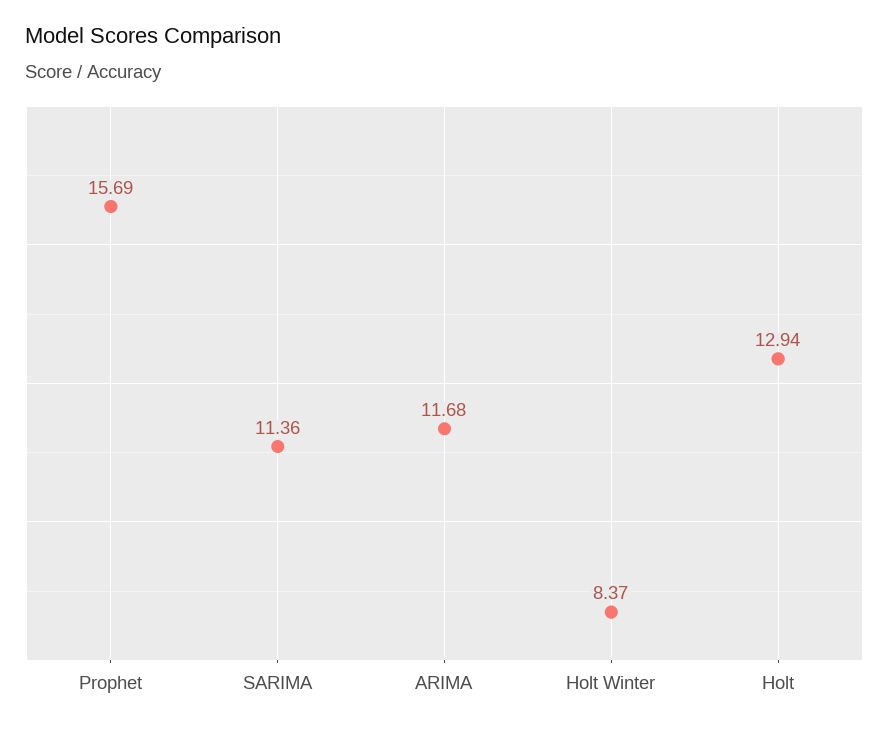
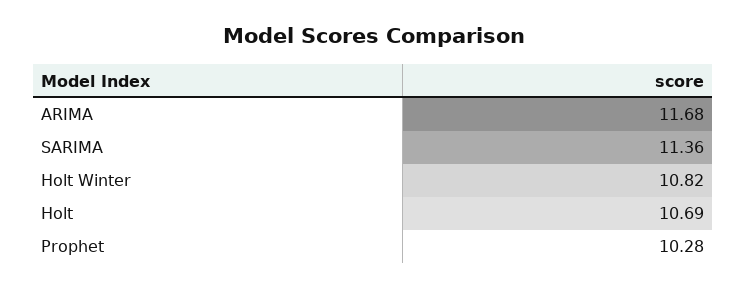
  {
-   "Prophet": 15.69,
+   "Prophet": 10.28,
    "SARIMA": 11.36,
    "ARIMA": 11.68,
-   "Holt Winter": 8.37,
+   "Holt Winter": 10.82,
-   "Holt": 12.94
+   "Holt": 10.69
  }

